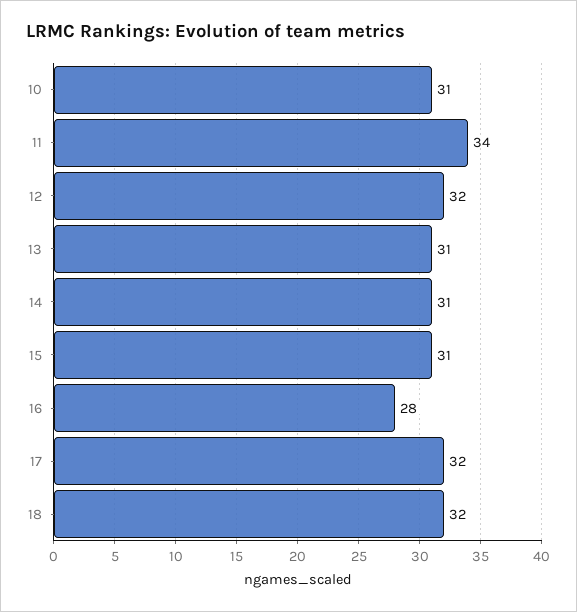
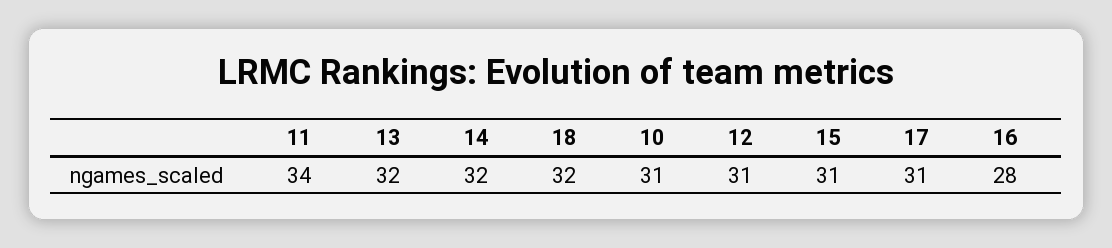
  {
    "10": 31,
    "11": 34,
-   "12": 32,
+   "12": 31,
-   "13": 31,
+   "13": 32,
-   "14": 31,
+   "14": 32,
    "15": 31,
    "16": 28,
-   "17": 32,
+   "17": 31,
    "18": 32
  }

